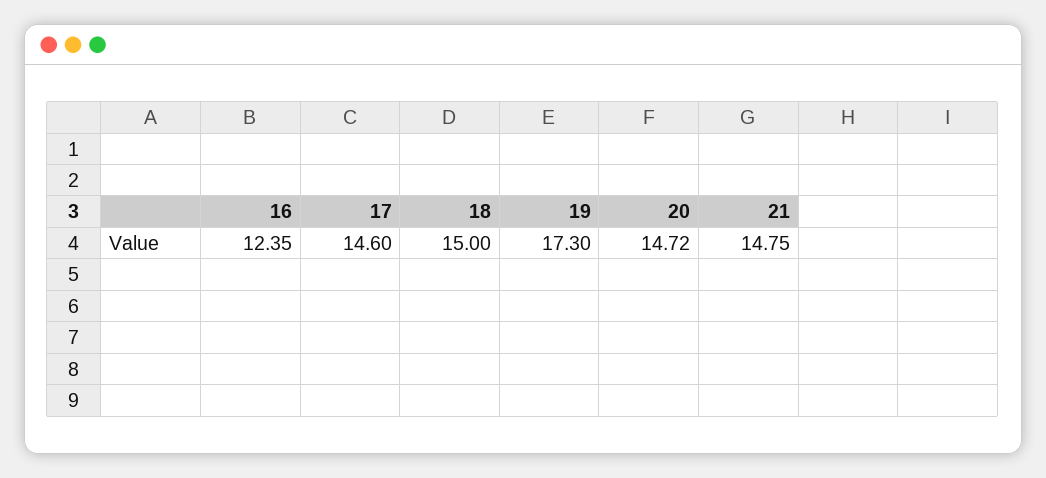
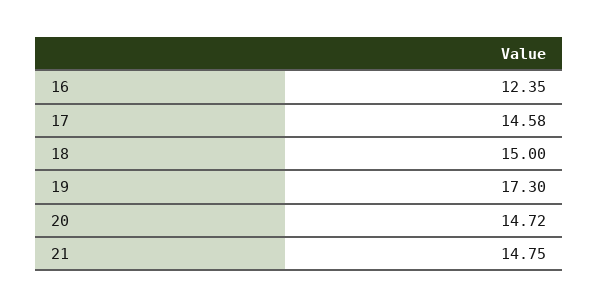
  {
    "16": 12.35,
-   "17": 14.6,
+   "17": 14.58,
    "18": 15,
    "19": 17.3,
    "20": 14.72,
    "21": 14.75
  }

